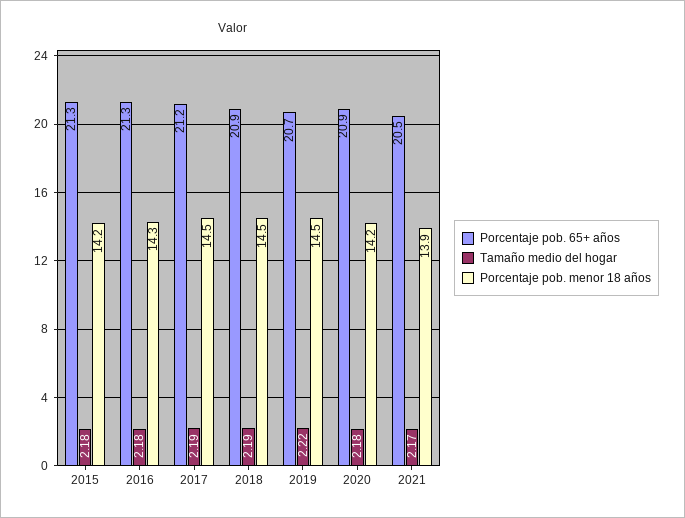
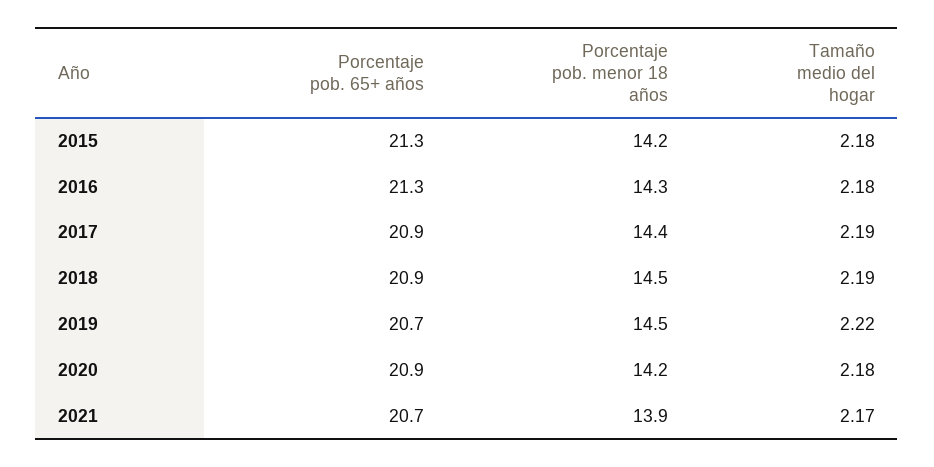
  {
    "Porcentaje pob. 65+ años": {
      "2015": 21.3,
      "2016": 21.3,
-     "2017": 21.2,
+     "2017": 20.9,
      "2018": 20.9,
      "2019": 20.7,
      "2020": 20.9,
-     "2021": 20.5
+     "2021": 20.7
    },
    "Tamaño medio del hogar": {
      "2015": 2.18,
      "2016": 2.18,
      "2017": 2.19,
      "2018": 2.19,
      "2019": 2.22,
      "2020": 2.18,
      "2021": 2.17
    },
    "Porcentaje pob. menor 18 años": {
      "2015": 14.2,
      "2016": 14.3,
-     "2017": 14.5,
+     "2017": 14.4,
      "2018": 14.5,
      "2019": 14.5,
      "2020": 14.2,
      "2021": 13.9
    }
  }

